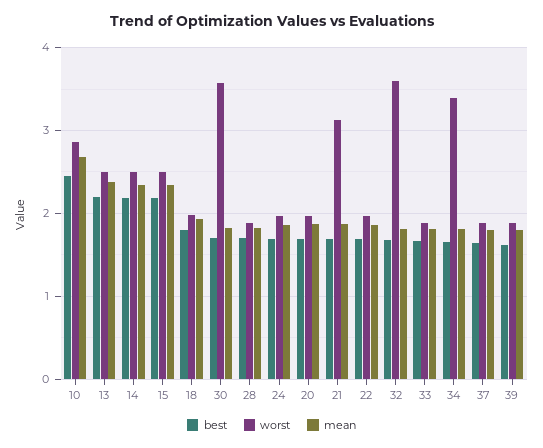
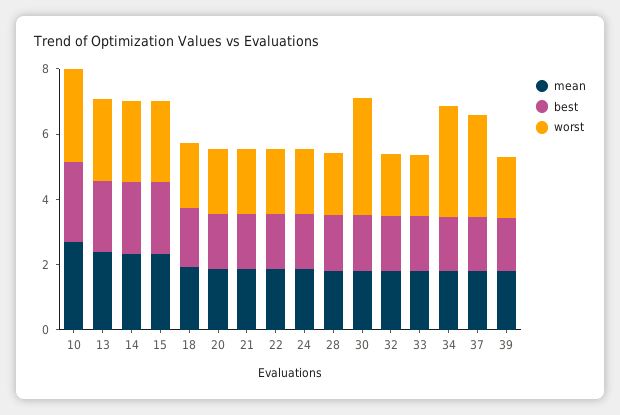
  {
    "best": {
      "10": 2.5,
      "13": 2.2,
      "14": 2.2,
      "15": 2.2,
      "18": 1.8,
      "30": 1.7,
      "28": 1.7,
      "24": 1.7,
      "20": 1.7,
      "21": 1.7,
      "22": 1.7,
      "32": 1.7,
      "33": 1.7,
      "34": 1.7,
      "37": 1.6,
      "39": 1.6
    },
    "worst": {
      "10": 2.9,
      "13": 2.5,
      "14": 2.5,
      "15": 2.5,
      "18": 2,
      "30": 3.6,
      "28": 1.9,
      "24": 2,
      "20": 2,
-     "21": 3.1,
+     "21": 2,
      "22": 2,
-     "32": 3.6,
+     "32": 2,
      "33": 1.9,
      "34": 3.4,
-     "37": 1.9,
+     "37": 3,
      "39": 1.9
    },
    "mean": {
      "10": 2.7,
      "13": 2.4,
      "14": 2.3,
      "15": 2.3,
      "18": 1.9,
      "30": 1.8,
      "28": 1.8,
      "24": 1.9,
      "20": 1.9,
      "21": 1.9,
      "22": 1.9,
      "32": 1.8,
      "33": 1.8,
      "34": 1.8,
      "37": 1.8,
      "39": 1.8
    }
  }

